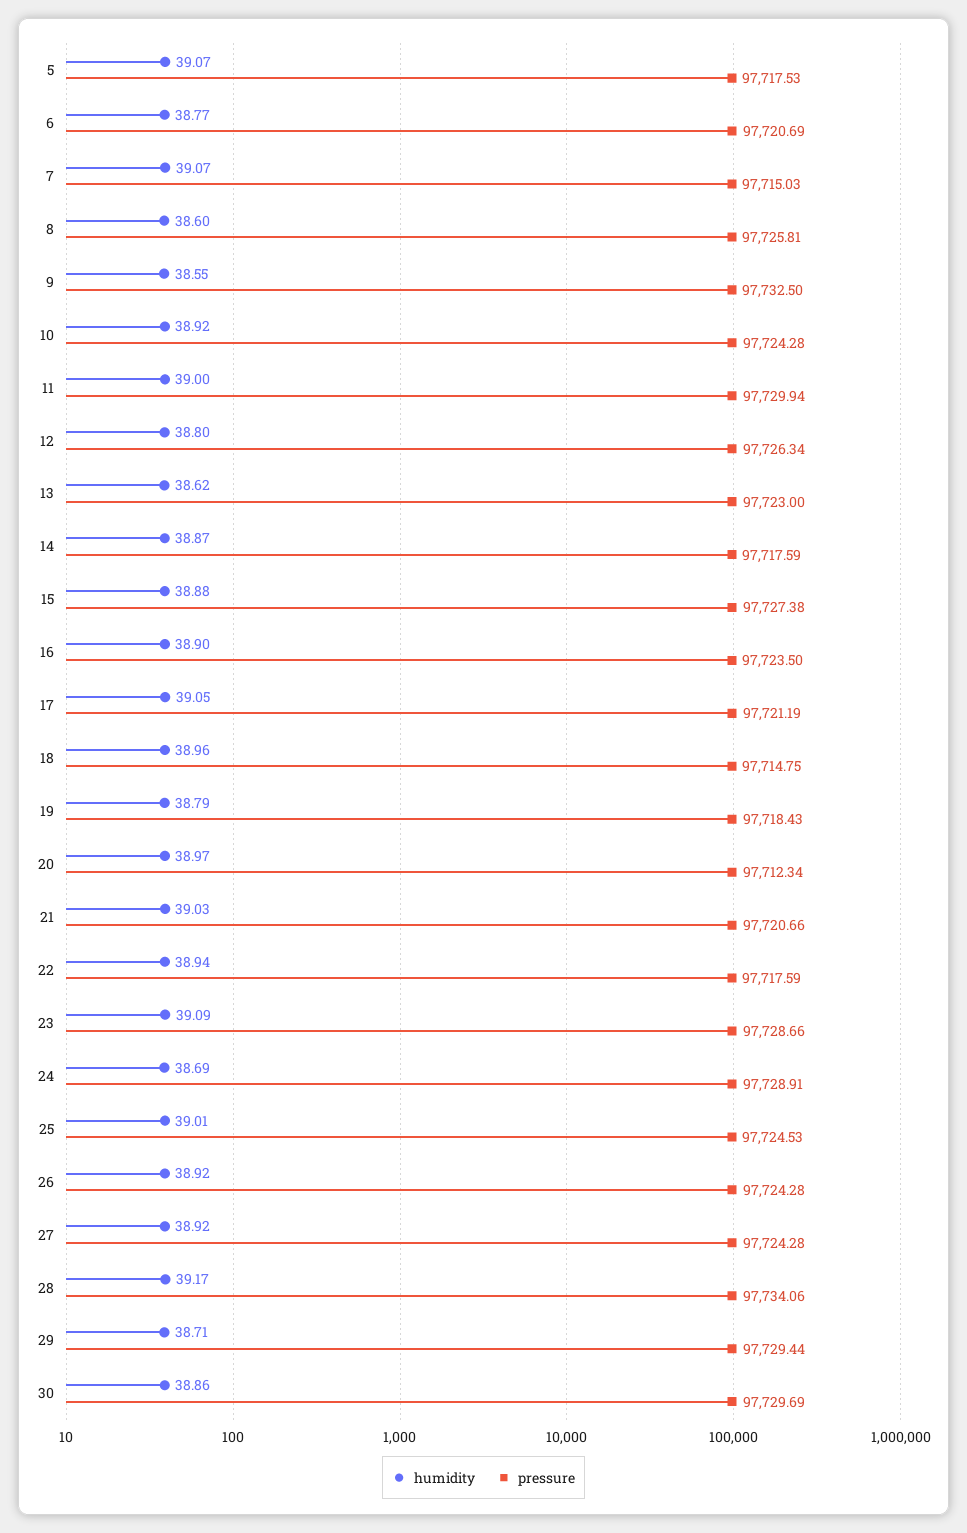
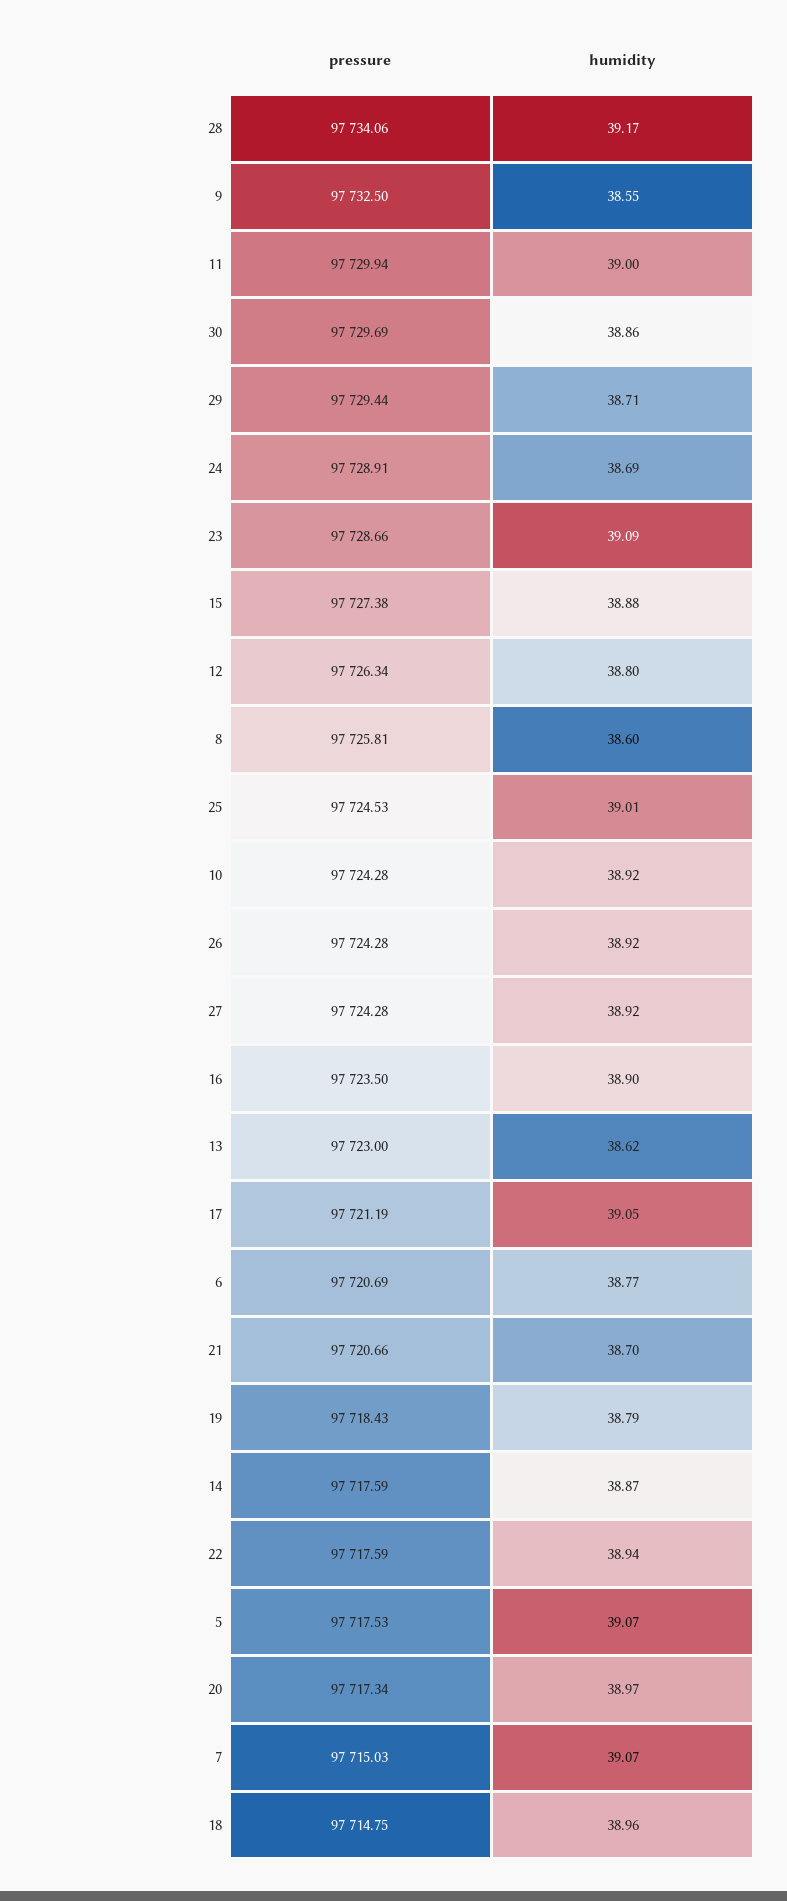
  {
    "humidity": {
      "5": 39.07,
      "6": 38.77,
      "7": 39.07,
      "8": 38.6,
      "9": 38.55,
      "10": 38.92,
      "11": 39,
      "12": 38.8,
      "13": 38.62,
      "14": 38.87,
      "15": 38.88,
      "16": 38.9,
      "17": 39.05,
      "18": 38.96,
      "19": 38.79,
      "20": 38.97,
-     "21": 39.03,
+     "21": 38.7,
      "22": 38.94,
      "23": 39.09,
      "24": 38.69,
      "25": 39.01,
      "26": 38.92,
      "27": 38.92,
      "28": 39.17,
      "29": 38.71,
      "30": 38.86
    },
    "pressure": {
      "5": 97717.53,
      "6": 97720.69,
      "7": 97715.03,
      "8": 97725.81,
      "9": 97732.5,
      "10": 97724.28,
      "11": 97729.94,
      "12": 97726.34,
      "13": 97723,
      "14": 97717.59,
      "15": 97727.38,
      "16": 97723.5,
      "17": 97721.19,
      "18": 97714.75,
      "19": 97718.43,
-     "20": 97712.34,
+     "20": 97717.34,
      "21": 97720.66,
      "22": 97717.59,
      "23": 97728.66,
      "24": 97728.91,
      "25": 97724.53,
      "26": 97724.28,
      "27": 97724.28,
      "28": 97734.06,
      "29": 97729.44,
      "30": 97729.69
    }
  }

